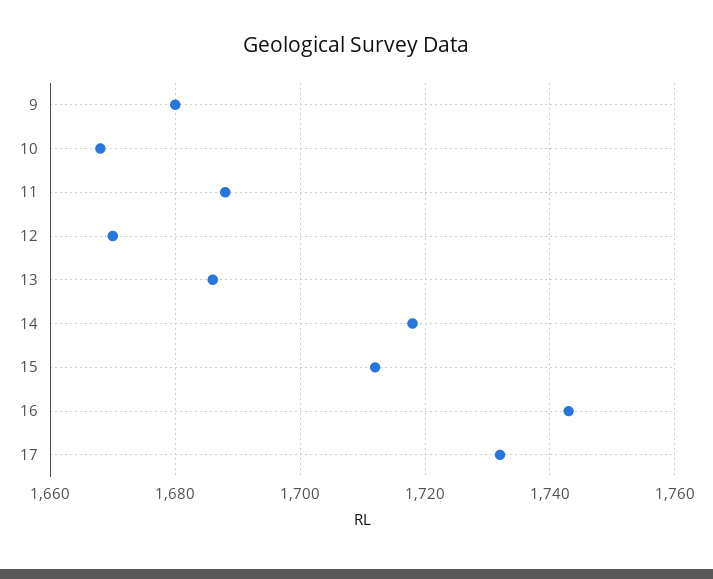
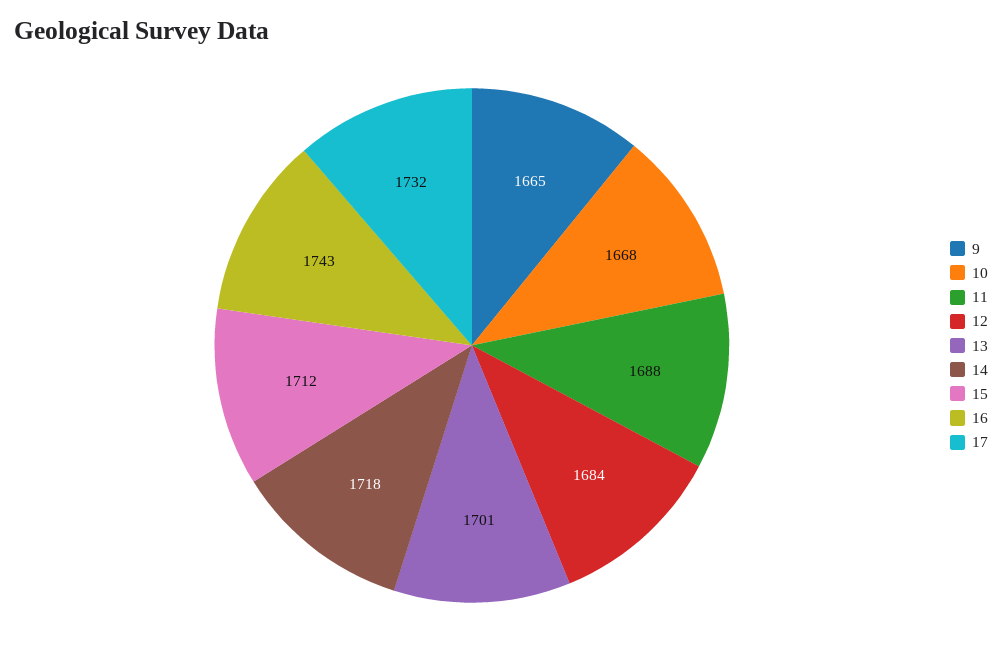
  {
-   "9": 1680,
+   "9": 1665,
    "10": 1668,
    "11": 1688,
-   "12": 1670,
+   "12": 1684,
-   "13": 1685,
+   "13": 1701,
    "14": 1718,
    "15": 1712,
    "16": 1743,
    "17": 1732
  }

